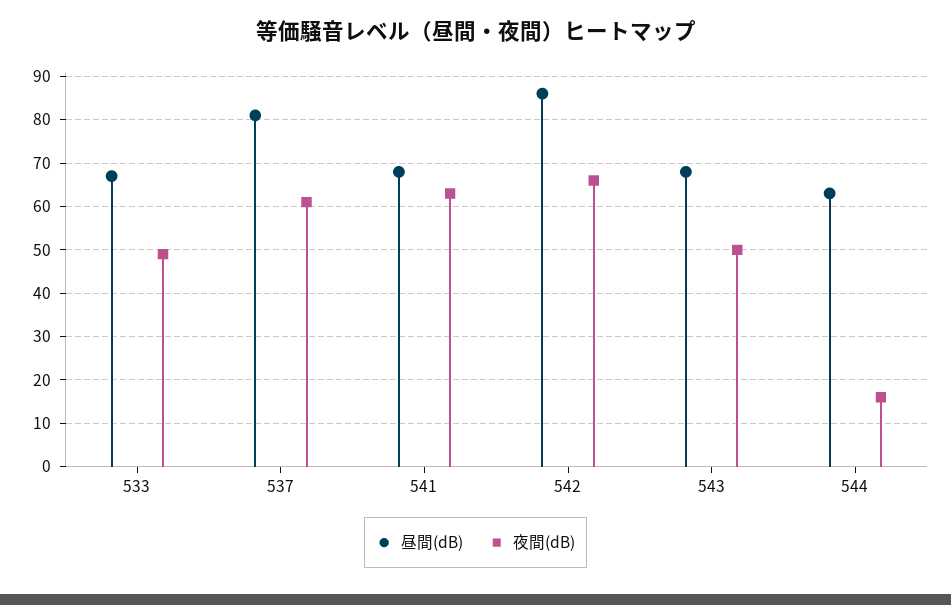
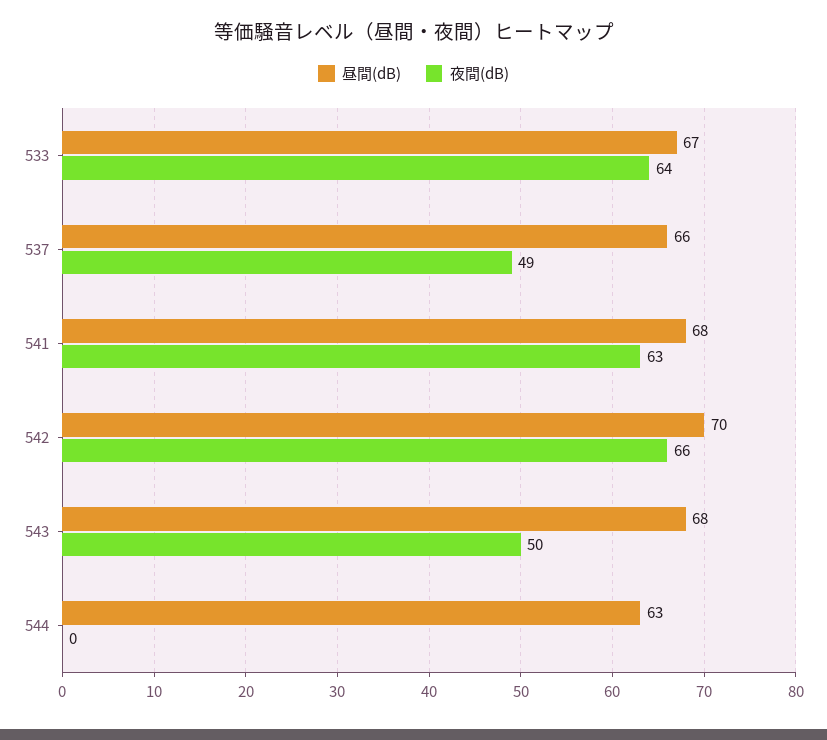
  {
    "昼間(dB)": {
      "533": 67,
-     "537": 80,
+     "537": 66,
      "541": 68,
-     "542": 85,
+     "542": 70,
      "543": 68,
      "544": 63
    },
    "夜間(dB)": {
-     "533": 50,
+     "533": 64,
-     "537": 60,
+     "537": 49,
      "541": 63,
      "542": 66,
      "543": 50,
-     "544": 15
+     "544": 0
    }
  }

